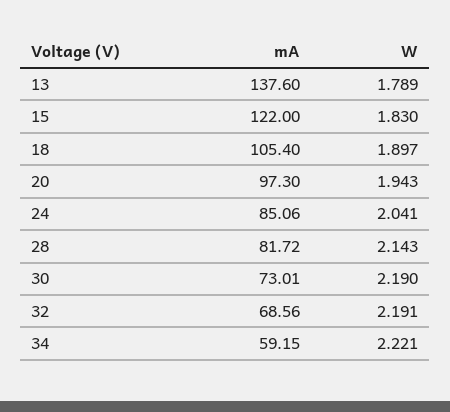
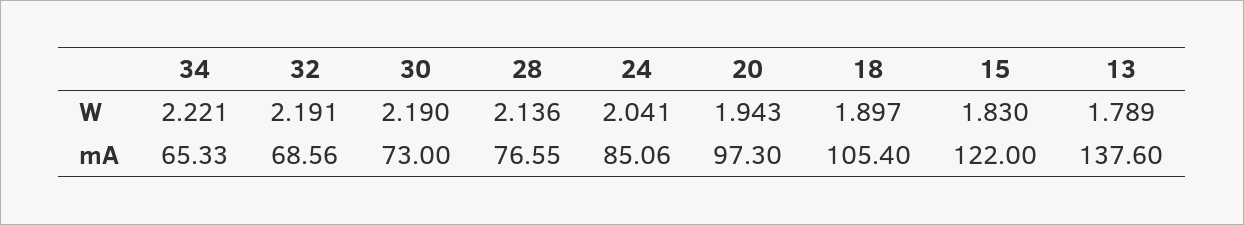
  {
    "mA": {
      "13": 137.6,
      "15": 122,
      "18": 105.4,
      "20": 97.3,
      "24": 85.06,
-     "28": 81.72,
+     "28": 76.55,
-     "30": 73.01,
+     "30": 73,
      "32": 68.56,
-     "34": 59.15
+     "34": 65.33
    },
    "W": {
      "13": 1.789,
      "15": 1.83,
      "18": 1.897,
      "20": 1.943,
      "24": 2.041,
-     "28": 2.143,
+     "28": 2.136,
      "30": 2.19,
      "32": 2.191,
      "34": 2.221
    }
  }

